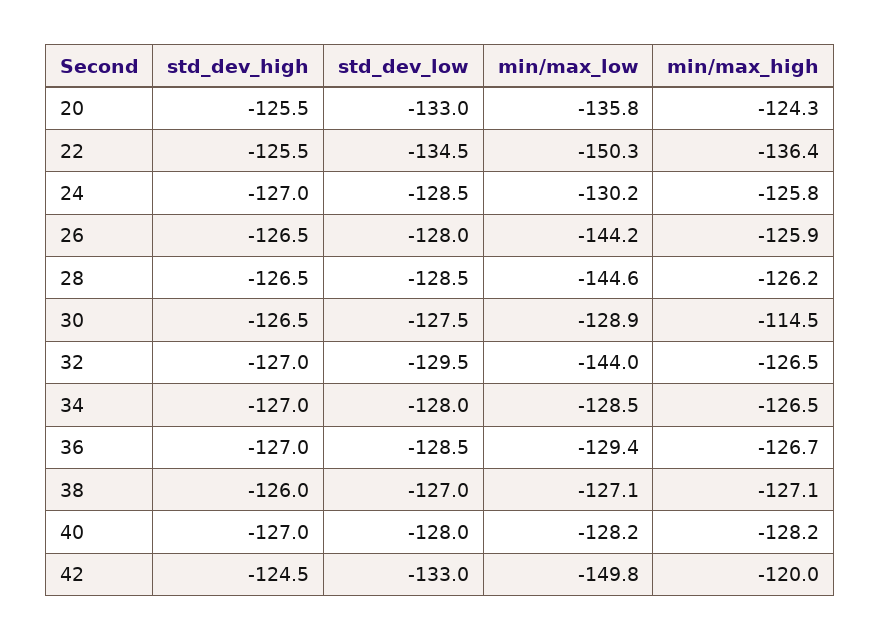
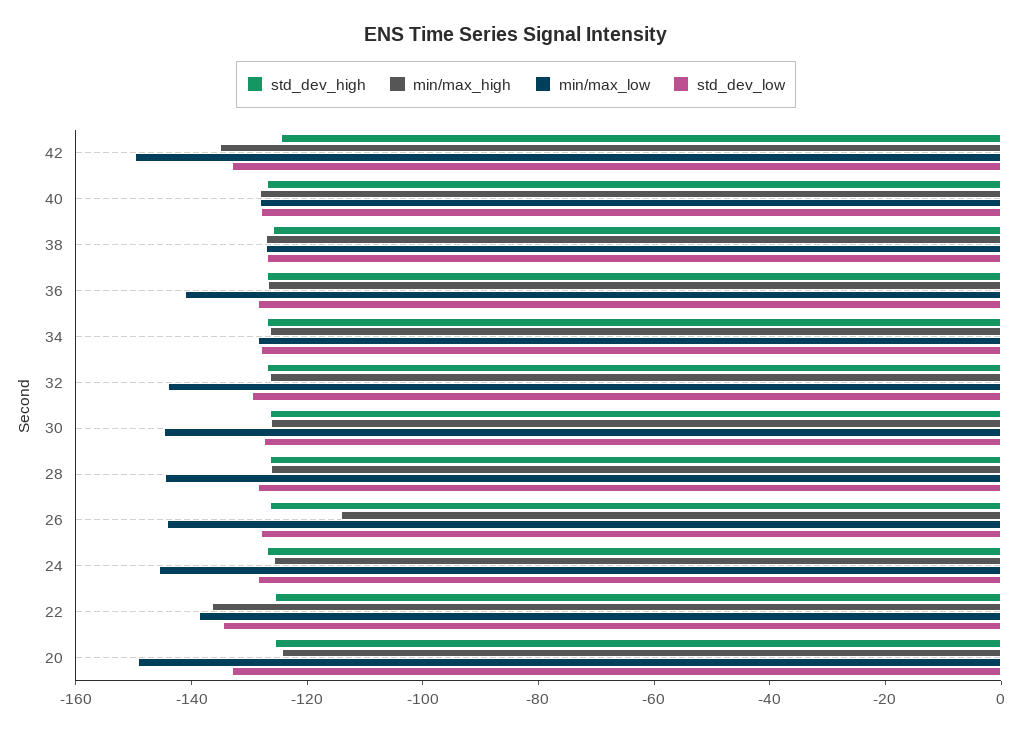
  {
    "std_dev_high": {
      "20": -125.5,
      "22": -125.5,
      "24": -127,
      "26": -126.5,
      "28": -126.5,
      "30": -126.5,
      "32": -127,
      "34": -127,
      "36": -127,
      "38": -126,
      "40": -127,
      "42": -124.5
    },
    "std_dev_low": {
      "20": -133,
      "22": -134.5,
      "24": -128.5,
      "26": -128,
      "28": -128.5,
      "30": -127.5,
      "32": -129.5,
      "34": -128,
      "36": -128.5,
      "38": -127,
      "40": -128,
      "42": -133
    },
    "min/max_low": {
-     "20": -135.8,
+     "20": -150,
-     "22": -150.3,
+     "22": -140,
-     "24": -130.2,
+     "24": -145,
      "26": -144.2,
      "28": -144.6,
-     "30": -128.9,
+     "30": -145,
      "32": -144,
      "34": -128.5,
-     "36": -129.4,
+     "36": -140,
      "38": -127.1,
      "40": -128.2,
      "42": -149.8
    },
    "min/max_high": {
      "20": -124.3,
      "22": -136.4,
      "24": -125.8,
-     "26": -125.9,
+     "26": -115,
      "28": -126.2,
-     "30": -114.5,
+     "30": -125,
      "32": -126.5,
      "34": -126.5,
      "36": -126.7,
      "38": -127.1,
      "40": -128.2,
-     "42": -120
+     "42": -135
    }
  }

